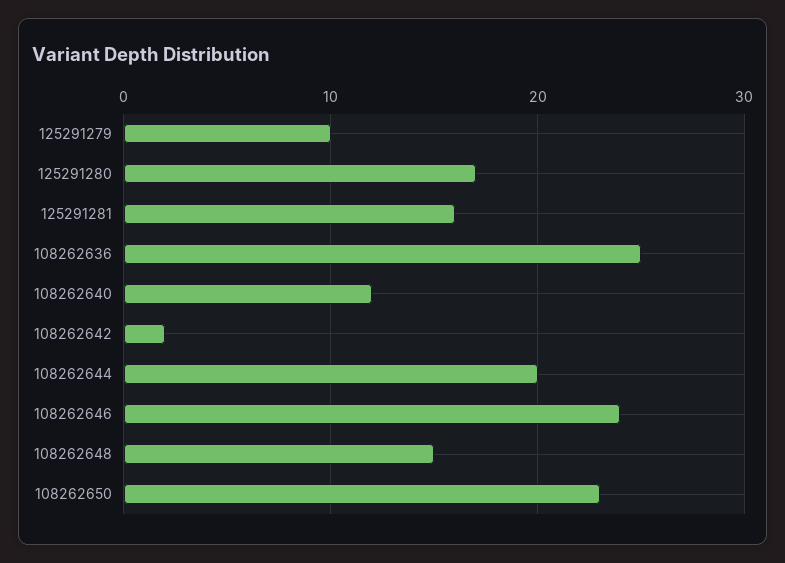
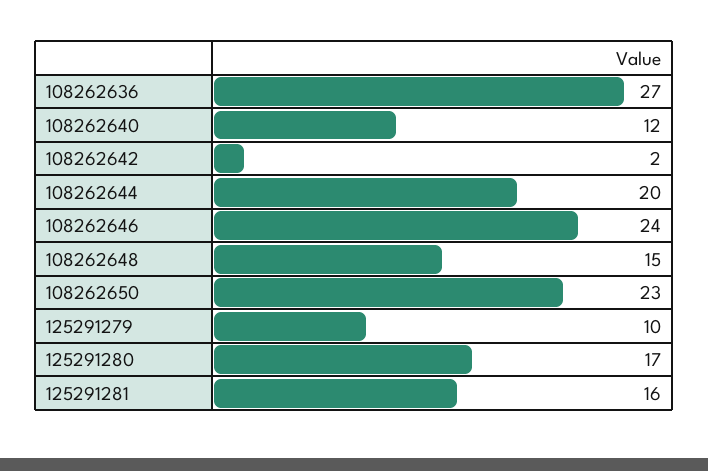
  {
    "125291279": 10,
    "125291280": 17,
    "125291281": 16,
-   "108262636": 25,
+   "108262636": 27,
    "108262640": 12,
    "108262642": 2,
    "108262644": 20,
    "108262646": 24,
    "108262648": 15,
    "108262650": 23
  }

